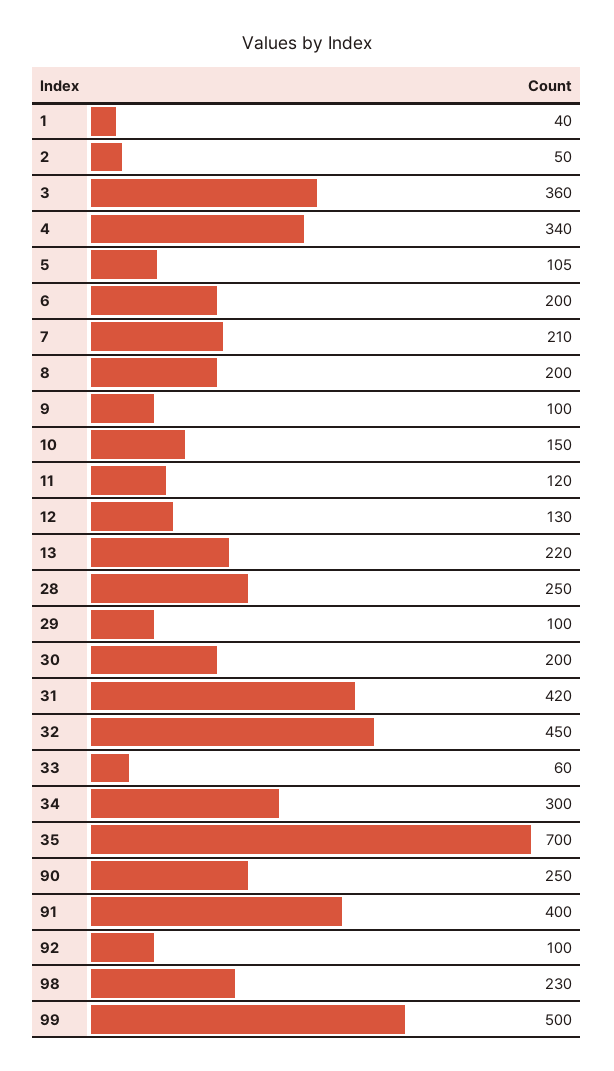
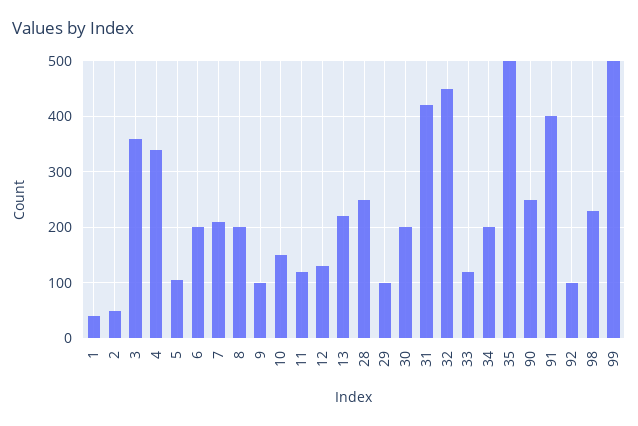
  {
    "1": 40,
    "2": 50,
    "3": 360,
    "4": 340,
    "5": 105,
    "6": 200,
    "7": 210,
    "8": 200,
    "9": 100,
    "10": 150,
    "11": 120,
    "12": 130,
    "13": 220,
    "28": 250,
    "29": 100,
    "30": 200,
    "31": 420,
    "32": 450,
-   "33": 60,
+   "33": 120,
-   "34": 300,
+   "34": 200,
-   "35": 700,
+   "35": 500,
    "90": 250,
    "91": 400,
    "92": 100,
    "98": 230,
    "99": 500
  }

